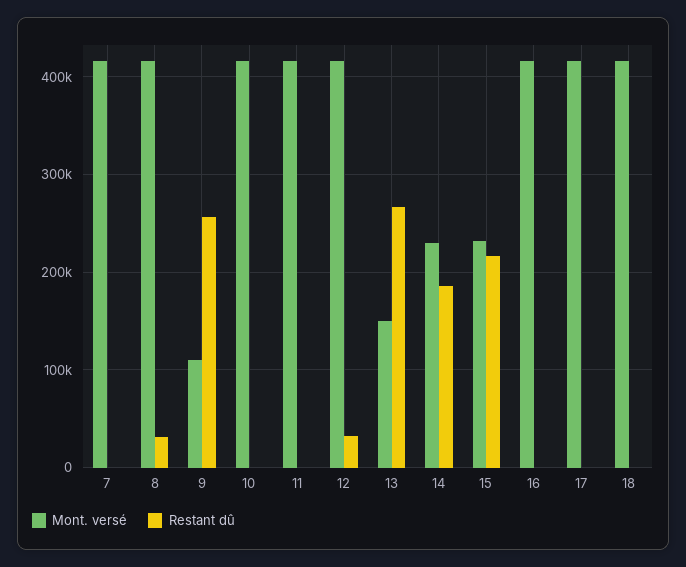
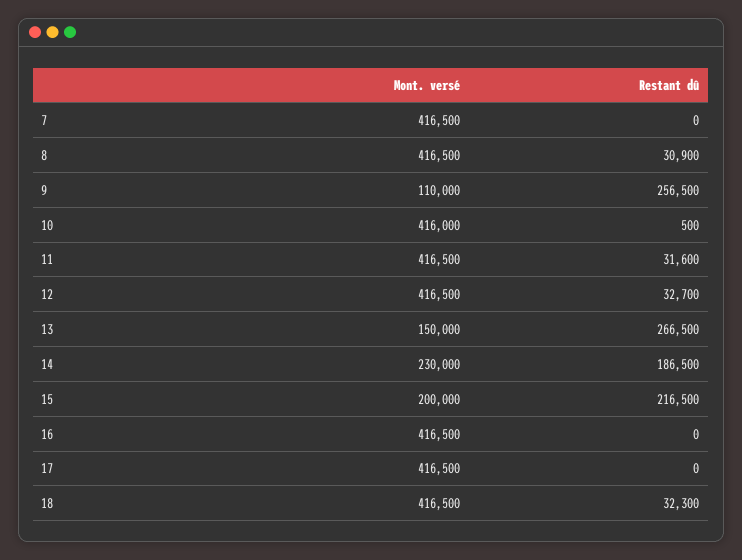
  {
    "Mont. versé": {
      "7": 416500,
      "8": 416500,
      "9": 110000,
      "10": 416000,
      "11": 416500,
      "12": 416500,
      "13": 150000,
      "14": 230000,
-     "15": 230000,
+     "15": 200000,
      "16": 416500,
      "17": 416500,
      "18": 416500
    },
    "Restant dû": {
      "7": 0,
      "8": 30900,
      "9": 256500,
      "10": 500,
-     "11": 0,
+     "11": 31600,
      "12": 32700,
      "13": 266500,
      "14": 186500,
      "15": 216500,
      "16": 0,
      "17": 0,
-     "18": 0
+     "18": 32300
    }
  }

